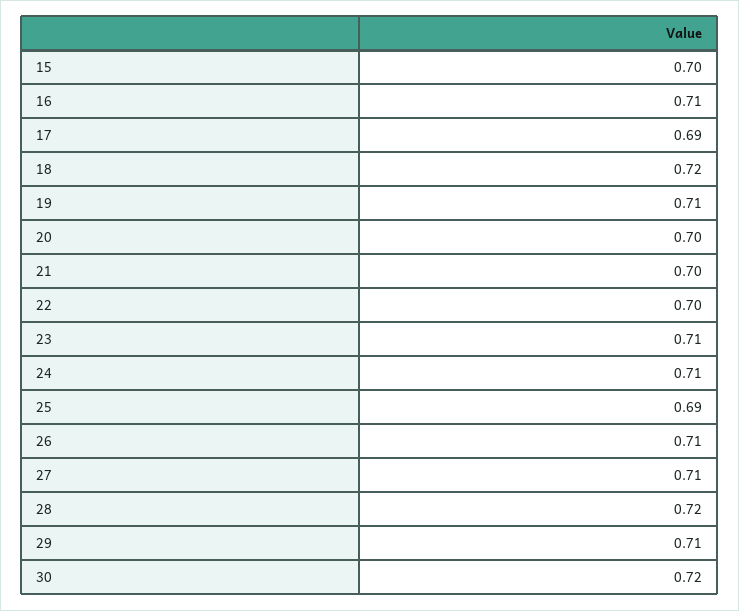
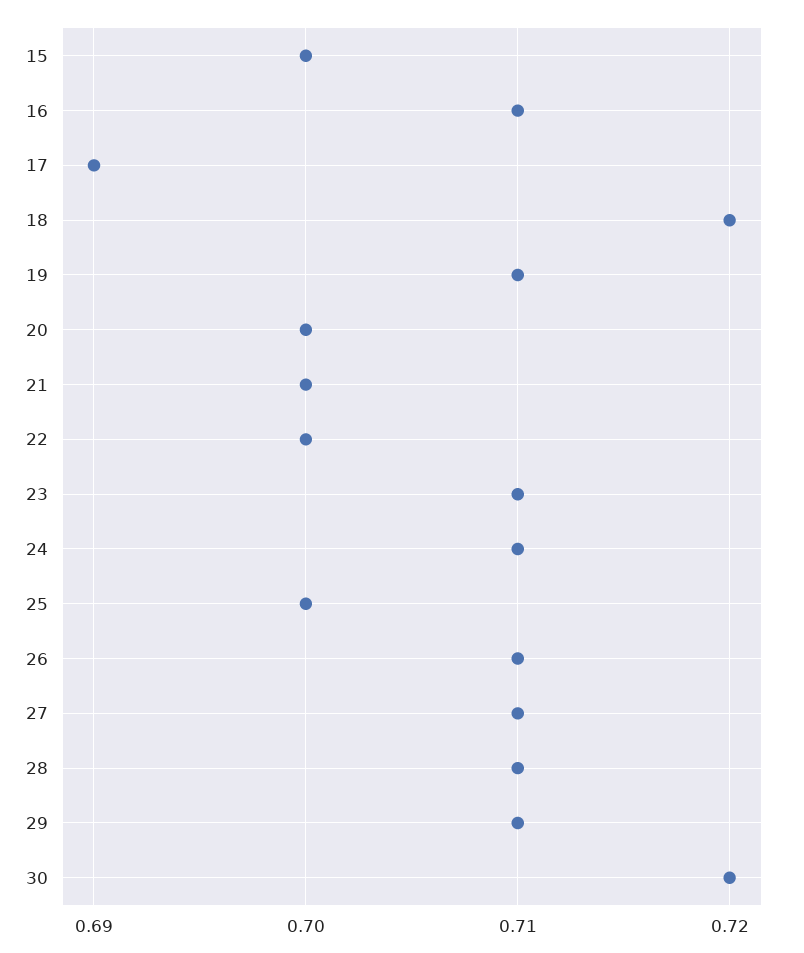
  {
    "15": 0.7,
    "16": 0.71,
    "17": 0.69,
    "18": 0.72,
    "19": 0.71,
    "20": 0.7,
    "21": 0.7,
    "22": 0.7,
    "23": 0.71,
    "24": 0.71,
-   "25": 0.69,
+   "25": 0.7,
    "26": 0.71,
    "27": 0.71,
-   "28": 0.72,
+   "28": 0.71,
    "29": 0.71,
    "30": 0.72
  }

